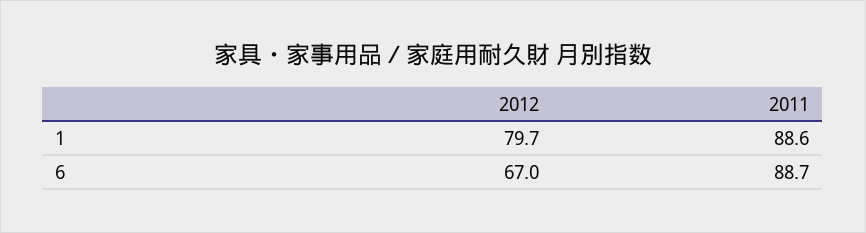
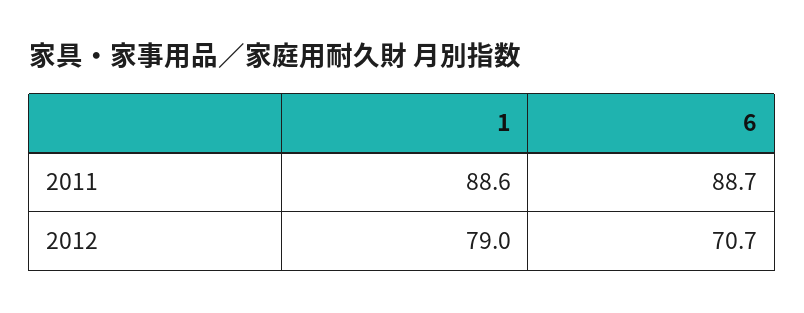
  {
    "2012": {
-     "1": 79.7,
+     "1": 79,
-     "6": 67
+     "6": 70.7
    },
    "2011": {
      "1": 88.6,
      "6": 88.7
    }
  }

